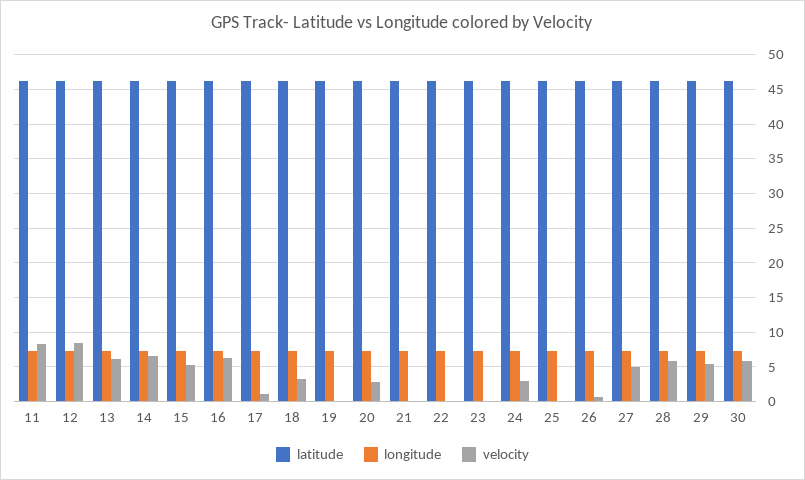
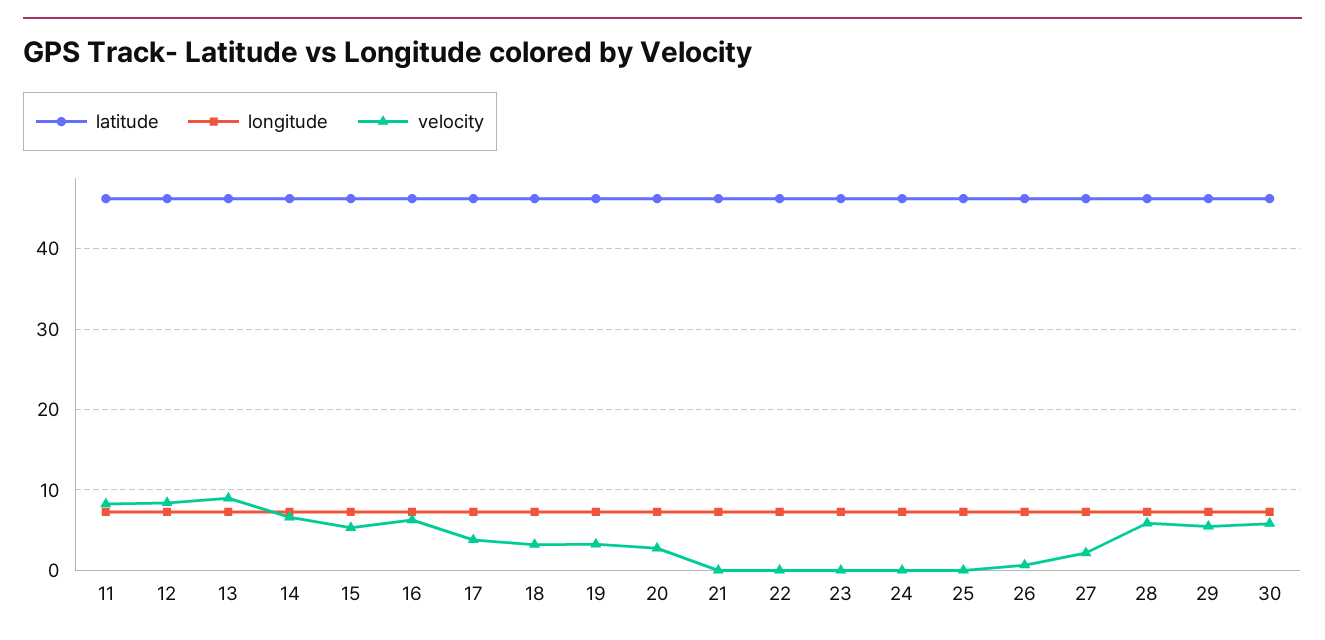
  {
    "latitude": {
      "11": 46,
      "12": 46,
      "13": 46,
      "14": 46,
      "15": 46,
      "16": 46,
      "17": 46,
      "18": 46,
      "19": 46,
      "20": 46,
      "21": 46,
      "22": 46,
      "23": 46,
      "24": 46,
      "25": 46,
      "26": 46,
      "27": 46,
      "28": 46,
      "29": 46,
      "30": 46
    },
    "longitude": {
      "11": 7,
      "12": 7,
      "13": 7,
      "14": 7,
      "15": 7,
      "16": 7,
      "17": 7,
      "18": 7,
      "19": 7,
      "20": 7,
      "21": 7,
      "22": 7,
      "23": 7,
      "24": 7,
      "25": 7,
      "26": 7,
      "27": 7,
      "28": 7,
      "29": 7,
      "30": 7
    },
    "velocity": {
      "11": 8,
      "12": 8,
-     "13": 6,
+     "13": 9,
      "14": 7,
      "15": 5,
      "16": 6,
-     "17": 1,
+     "17": 4,
      "18": 3,
-     "19": 0,
+     "19": 3,
      "20": 3,
      "21": 0,
      "22": 0,
      "23": 0,
-     "24": 3,
+     "24": 0,
      "25": 0,
      "26": 1,
-     "27": 5,
+     "27": 2,
      "28": 6,
      "29": 5,
      "30": 6
    }
  }

